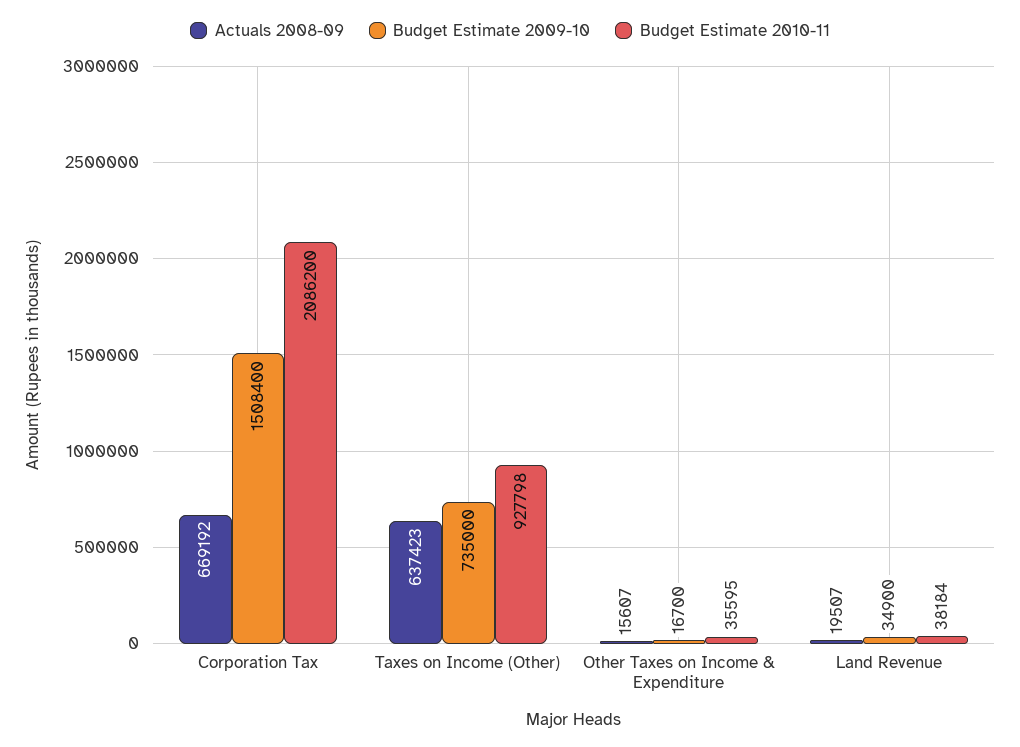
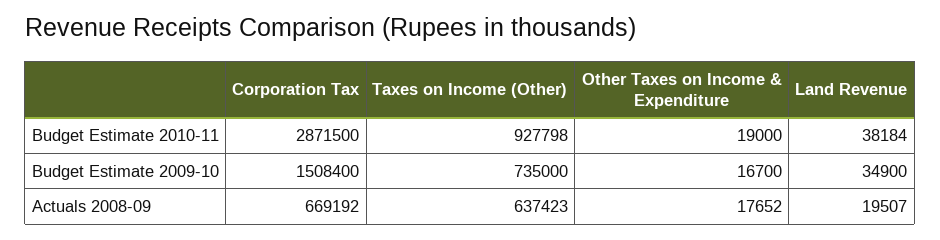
  {
    "Actuals 2008-09": {
      "Corporation Tax": 669192,
      "Taxes on Income (Other)": 637423,
-     "Other Taxes on Income & Expenditure": 15607,
+     "Other Taxes on Income & Expenditure": 17652,
      "Land Revenue": 19507
    },
    "Budget Estimate 2009-10": {
      "Corporation Tax": 1508400,
      "Taxes on Income (Other)": 735000,
      "Other Taxes on Income & Expenditure": 16700,
      "Land Revenue": 34900
    },
    "Budget Estimate 2010-11": {
-     "Corporation Tax": 2086200,
+     "Corporation Tax": 2871500,
      "Taxes on Income (Other)": 927798,
-     "Other Taxes on Income & Expenditure": 35595,
+     "Other Taxes on Income & Expenditure": 19000,
      "Land Revenue": 38184
    }
  }

